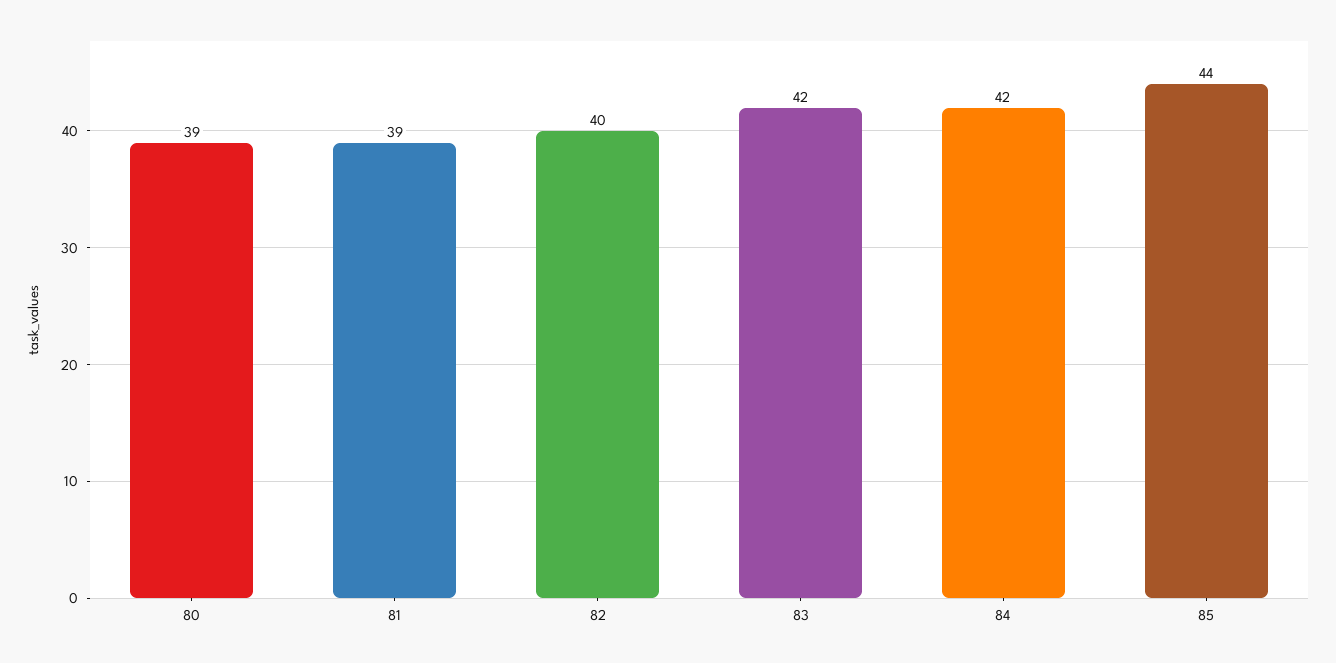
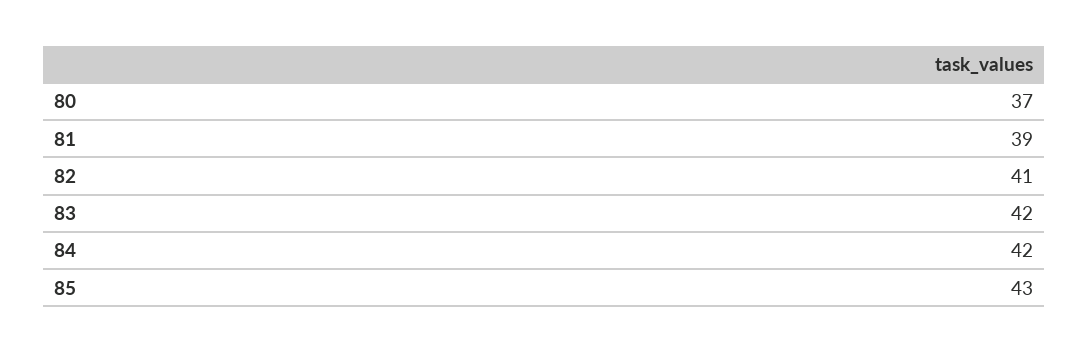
  {
-   "80": 39,
+   "80": 37,
    "81": 39,
-   "82": 40,
+   "82": 41,
    "83": 42,
    "84": 42,
-   "85": 44
+   "85": 43
  }

